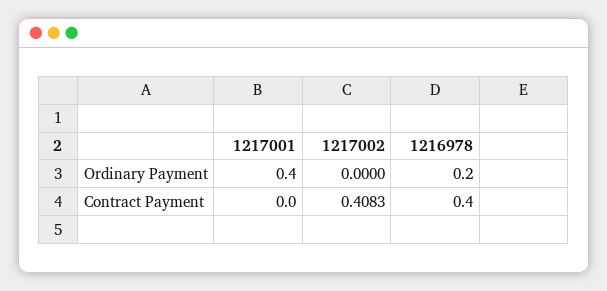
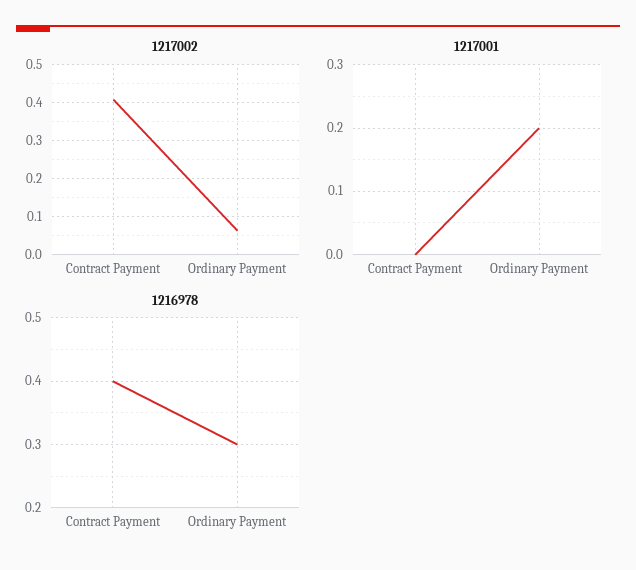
  {
    "1217001": {
-     "Ordinary Payment": 0.4,
+     "Ordinary Payment": 0.2,
      "Contract Payment": 0
    },
    "1217002": {
-     "Ordinary Payment": 0,
+     "Ordinary Payment": 0.06,
      "Contract Payment": 0.4083
    },
    "1216978": {
-     "Ordinary Payment": 0.2,
+     "Ordinary Payment": 0.3,
      "Contract Payment": 0.4
    }
  }

